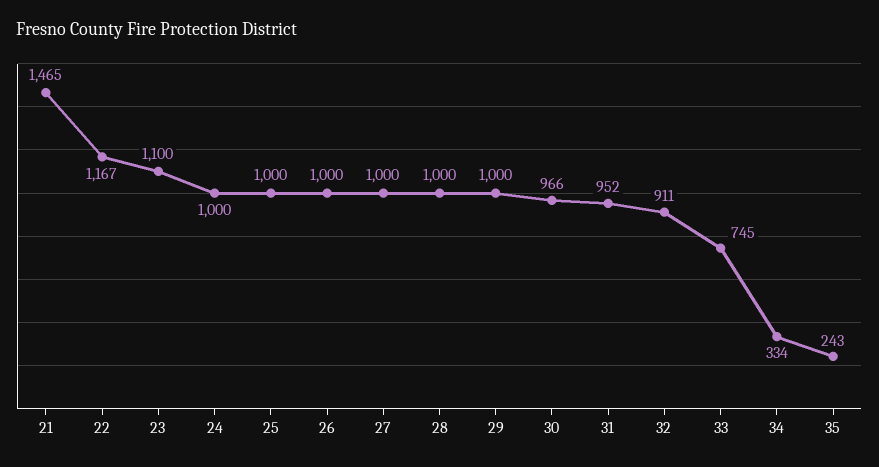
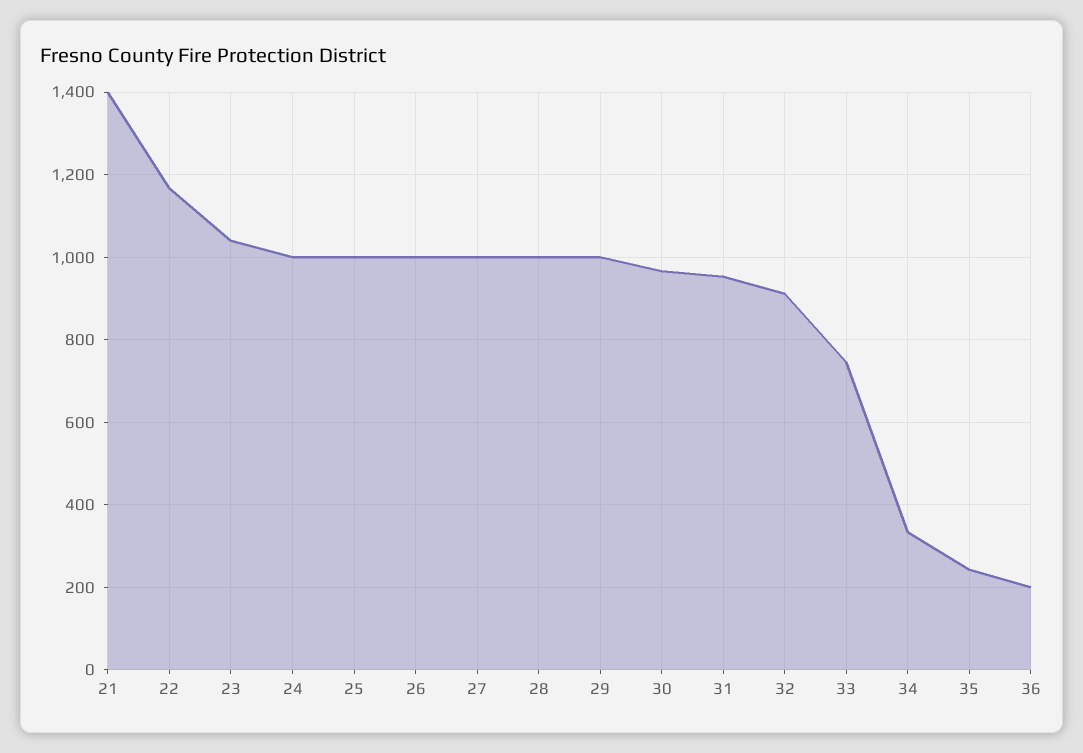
  {
-   "21": 1465,
+   "21": 1400,
    "22": 1167,
-   "23": 1100,
+   "23": 1040,
    "24": 1000,
    "25": 1000,
    "26": 1000,
    "27": 1000,
    "28": 1000,
    "29": 1000,
    "30": 966,
    "31": 952,
    "32": 911,
    "33": 745,
    "34": 334,
-   "35": 243
+   "35": 243,
+   "36": 200
  }

